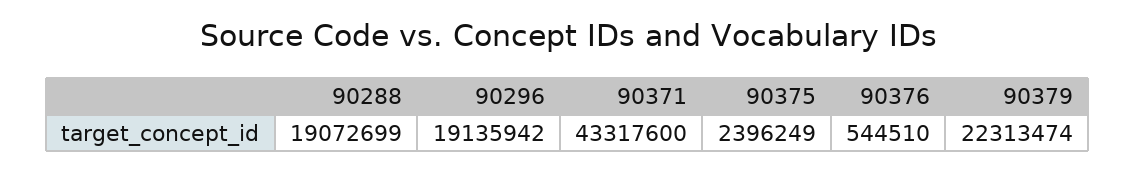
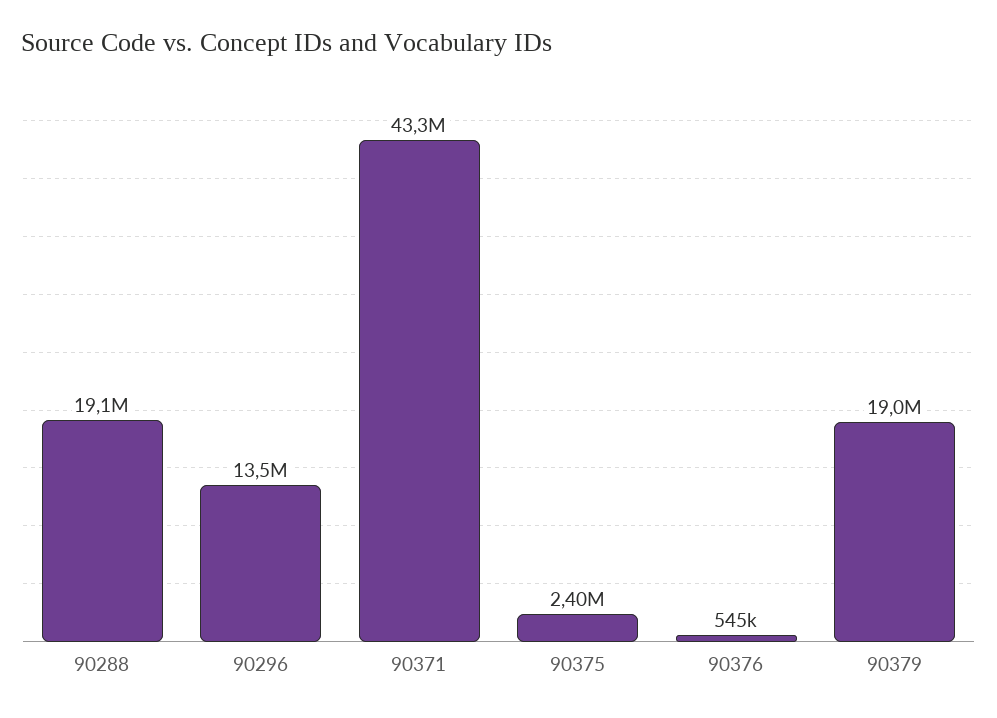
  {
    "90288": 19072699,
-   "90296": 19135942,
+   "90296": 13500000,
    "90371": 43317600,
    "90375": 2396249,
    "90376": 544510,
-   "90379": 22313474
+   "90379": 19000000
  }

